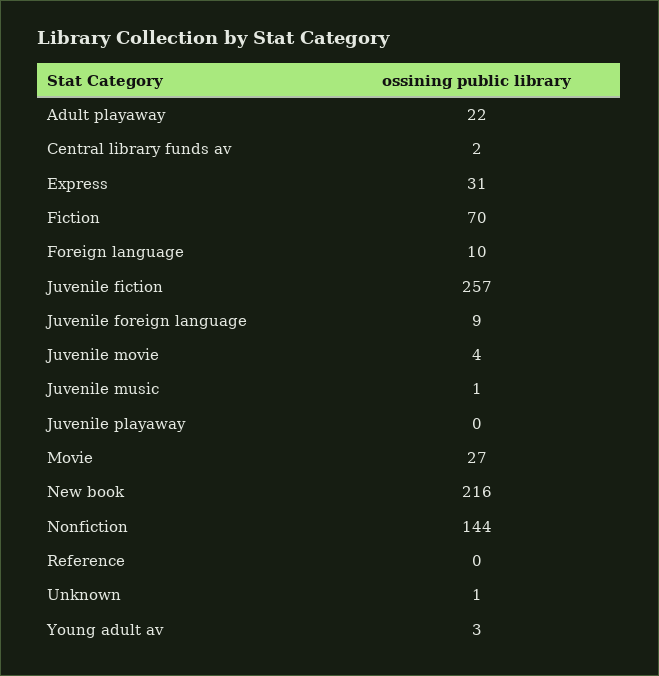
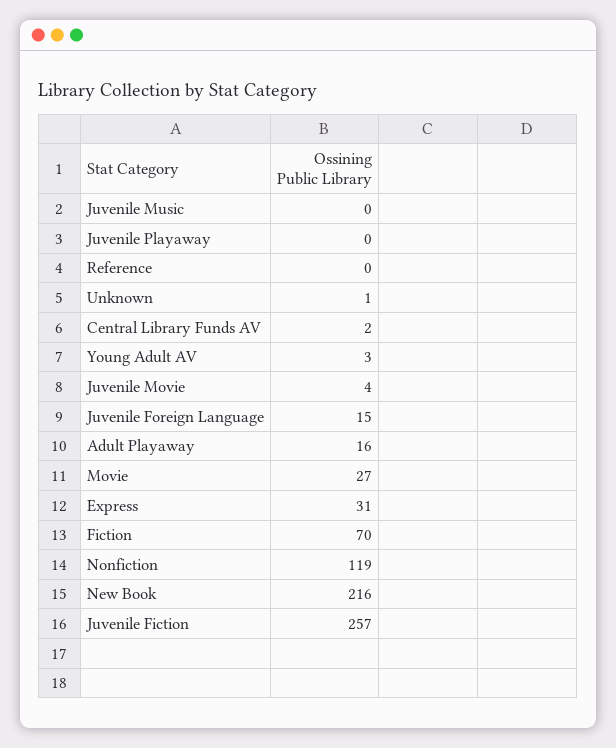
  {
-   "Adult playaway": 22,
+   "Adult playaway": 16,
    "Central library funds av": 2,
    "Express": 31,
    "Fiction": 70,
-   "Foreign language": 10,
    "Juvenile fiction": 257,
-   "Juvenile foreign language": 9,
+   "Juvenile foreign language": 15,
    "Juvenile movie": 4,
-   "Juvenile music": 1,
+   "Juvenile music": 0,
    "Juvenile playaway": 0,
    "Movie": 27,
    "New book": 216,
-   "Nonfiction": 144,
+   "Nonfiction": 119,
    "Reference": 0,
    "Unknown": 1,
    "Young adult av": 3
  }

